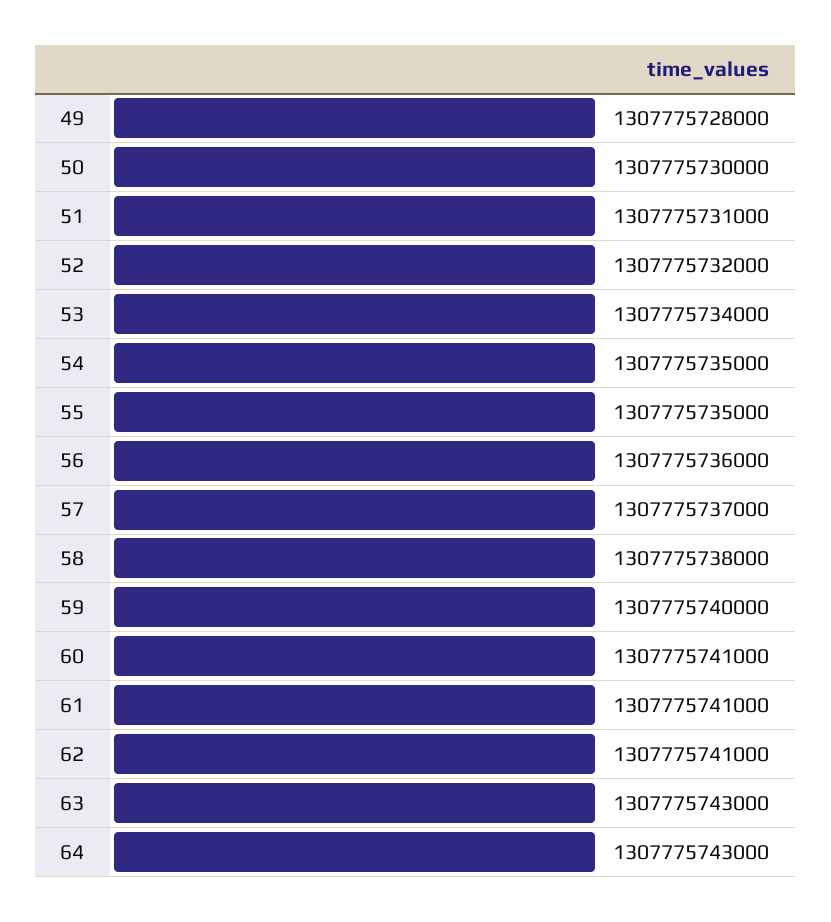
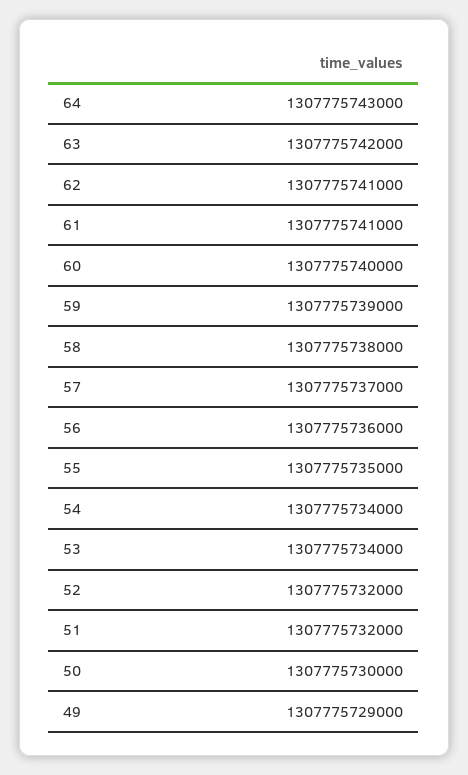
  {
-   "49": 1307775728000,
+   "49": 1307775729000,
    "50": 1307775730000,
-   "51": 1307775731000,
+   "51": 1307775732000,
    "52": 1307775732000,
    "53": 1307775734000,
-   "54": 1307775735000,
+   "54": 1307775734000,
    "55": 1307775735000,
    "56": 1307775736000,
    "57": 1307775737000,
    "58": 1307775738000,
-   "59": 1307775740000,
+   "59": 1307775739000,
-   "60": 1307775741000,
+   "60": 1307775740000,
    "61": 1307775741000,
    "62": 1307775741000,
-   "63": 1307775743000,
+   "63": 1307775742000,
    "64": 1307775743000
  }

